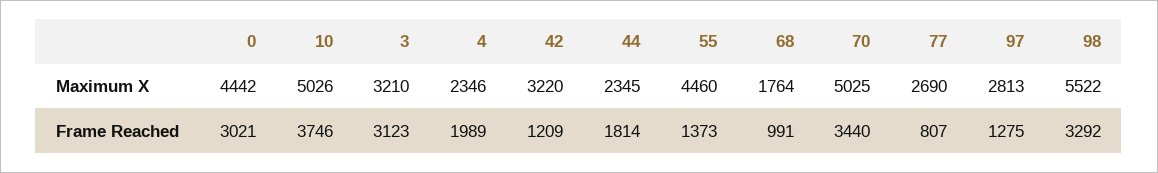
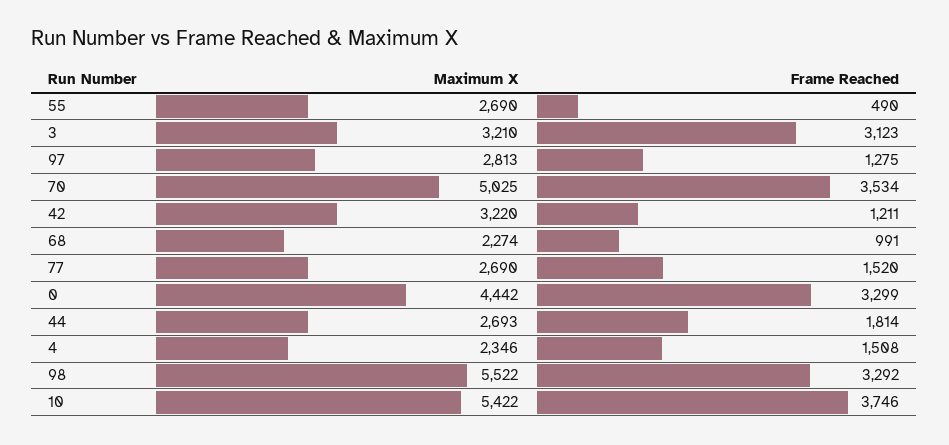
  {
    "0": {
      "Maximum X": 4442,
-     "Frame Reached": 3021
+     "Frame Reached": 3299
    },
    "10": {
-     "Maximum X": 5026,
+     "Maximum X": 5422,
      "Frame Reached": 3746
    },
    "3": {
      "Maximum X": 3210,
      "Frame Reached": 3123
    },
    "4": {
      "Maximum X": 2346,
-     "Frame Reached": 1989
+     "Frame Reached": 1508
    },
    "42": {
      "Maximum X": 3220,
-     "Frame Reached": 1209
+     "Frame Reached": 1211
    },
    "44": {
-     "Maximum X": 2345,
+     "Maximum X": 2693,
      "Frame Reached": 1814
    },
    "55": {
-     "Maximum X": 4460,
+     "Maximum X": 2690,
-     "Frame Reached": 1373
+     "Frame Reached": 490
    },
    "68": {
-     "Maximum X": 1764,
+     "Maximum X": 2274,
      "Frame Reached": 991
    },
    "70": {
      "Maximum X": 5025,
-     "Frame Reached": 3440
+     "Frame Reached": 3534
    },
    "77": {
      "Maximum X": 2690,
-     "Frame Reached": 807
+     "Frame Reached": 1520
    },
    "97": {
      "Maximum X": 2813,
      "Frame Reached": 1275
    },
    "98": {
      "Maximum X": 5522,
      "Frame Reached": 3292
    }
  }

